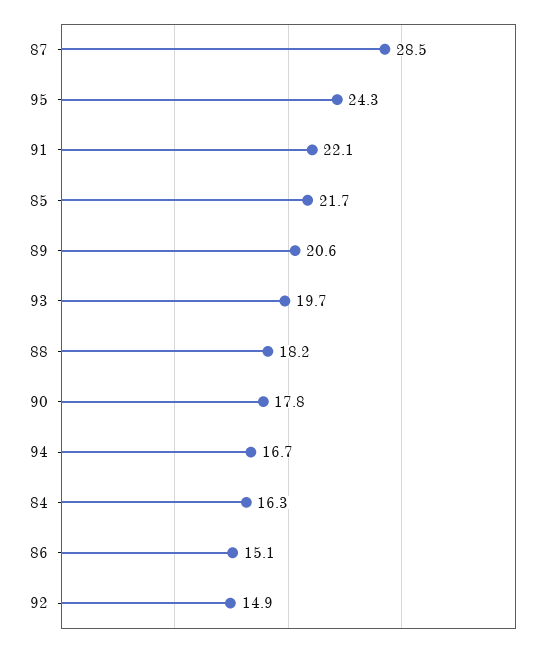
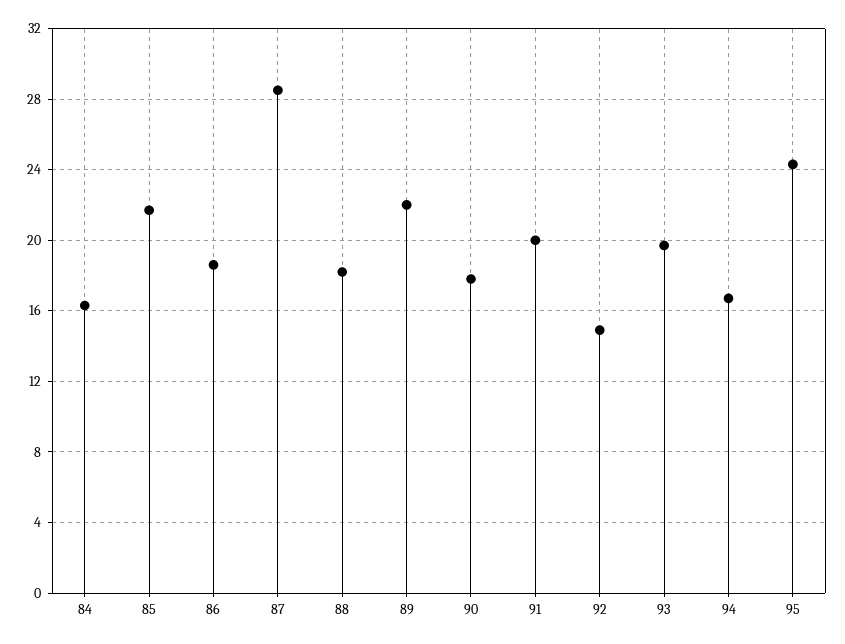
  {
    "87": 28.5,
    "95": 24.3,
-   "91": 22.1,
+   "91": 20,
    "85": 21.7,
-   "89": 20.6,
+   "89": 22,
    "93": 19.7,
    "88": 18.2,
    "90": 17.8,
    "94": 16.7,
    "84": 16.3,
-   "86": 15.1,
+   "86": 18.5,
    "92": 14.9
  }

